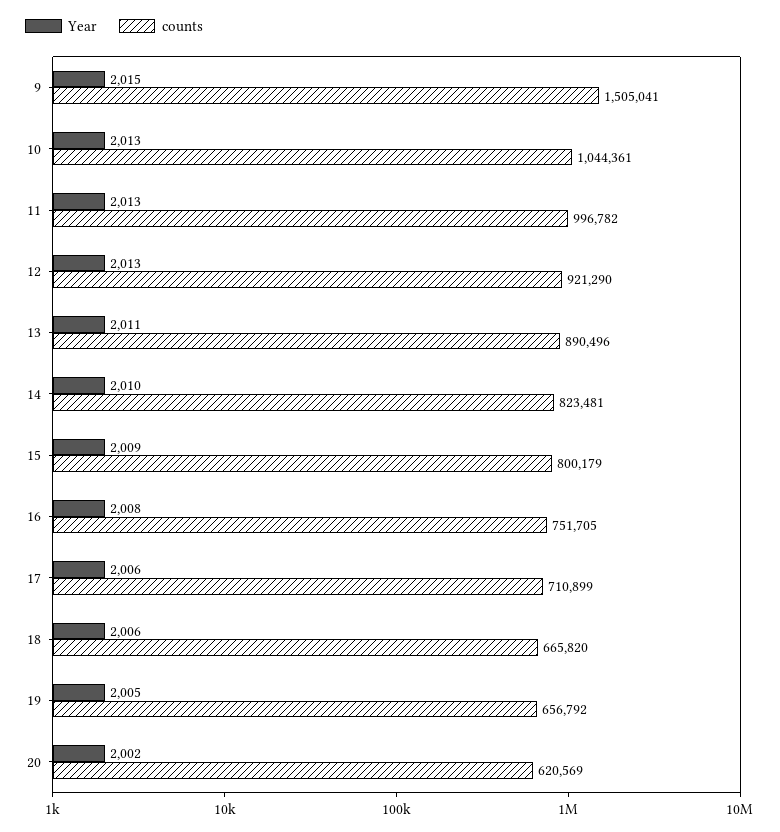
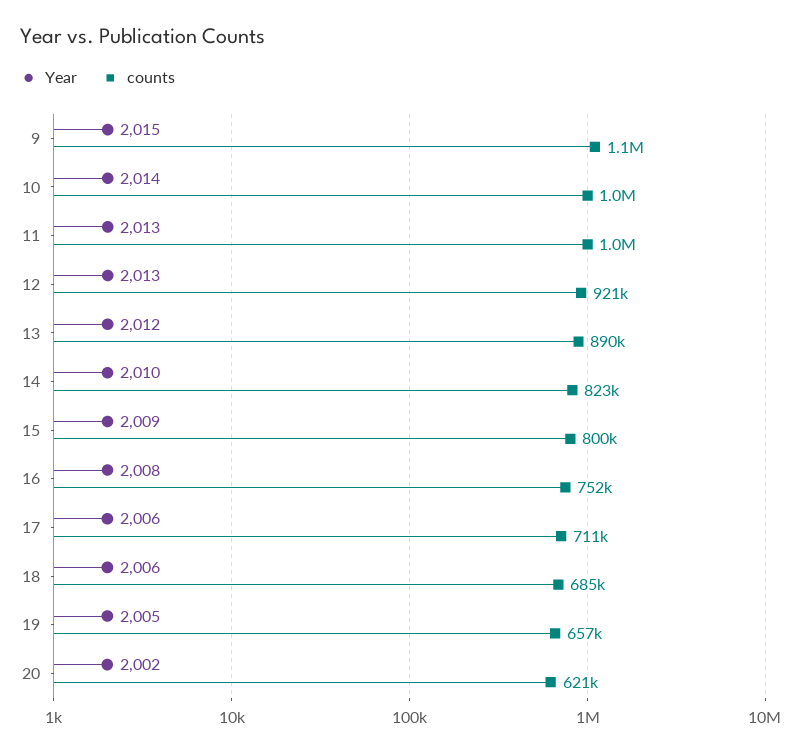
  {
    "Year": {
      "9": 2015,
-     "10": 2013,
+     "10": 2014,
      "11": 2013,
      "12": 2013,
-     "13": 2011,
+     "13": 2012,
      "14": 2010,
      "15": 2009,
      "16": 2008,
      "17": 2006,
      "18": 2006,
      "19": 2005,
      "20": 2002
    },
    "counts": {
-     "9": 1505041,
+     "9": 1100000,
      "10": 1044361,
      "11": 996782,
      "12": 921290,
      "13": 890496,
      "14": 823481,
      "15": 800179,
      "16": 751705,
      "17": 710899,
-     "18": 665820,
+     "18": 685000,
      "19": 656792,
      "20": 620569
    }
  }

